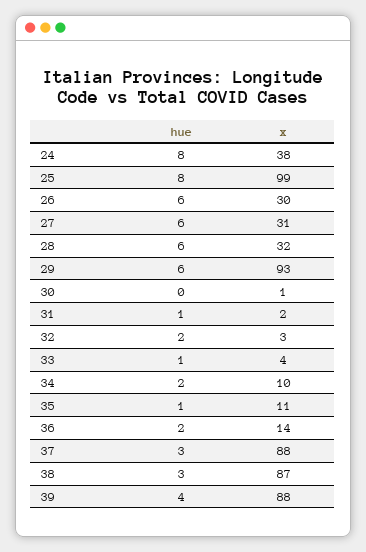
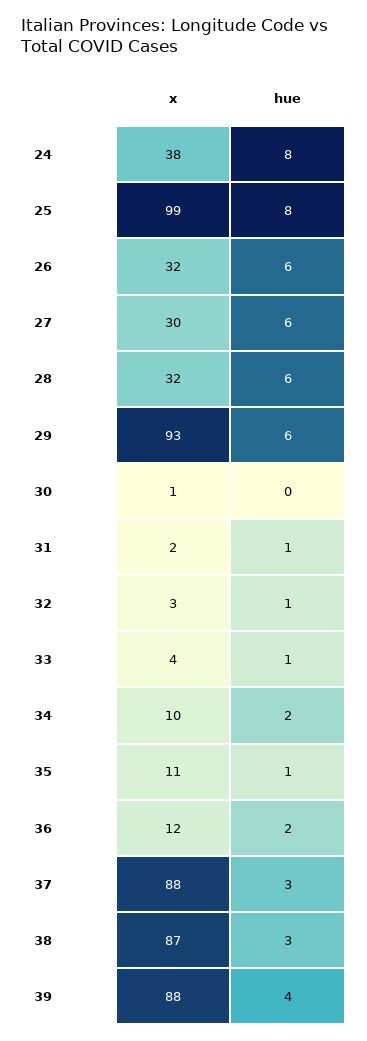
  {
    "hue": {
      "24": 8,
      "25": 8,
      "26": 6,
      "27": 6,
      "28": 6,
      "29": 6,
      "30": 0,
      "31": 1,
-     "32": 2,
+     "32": 1,
      "33": 1,
      "34": 2,
      "35": 1,
      "36": 2,
      "37": 3,
      "38": 3,
      "39": 4
    },
    "x": {
      "24": 38,
      "25": 99,
-     "26": 30,
+     "26": 32,
-     "27": 31,
+     "27": 30,
      "28": 32,
      "29": 93,
      "30": 1,
      "31": 2,
      "32": 3,
      "33": 4,
      "34": 10,
      "35": 11,
-     "36": 14,
+     "36": 12,
      "37": 88,
      "38": 87,
      "39": 88
    }
  }

